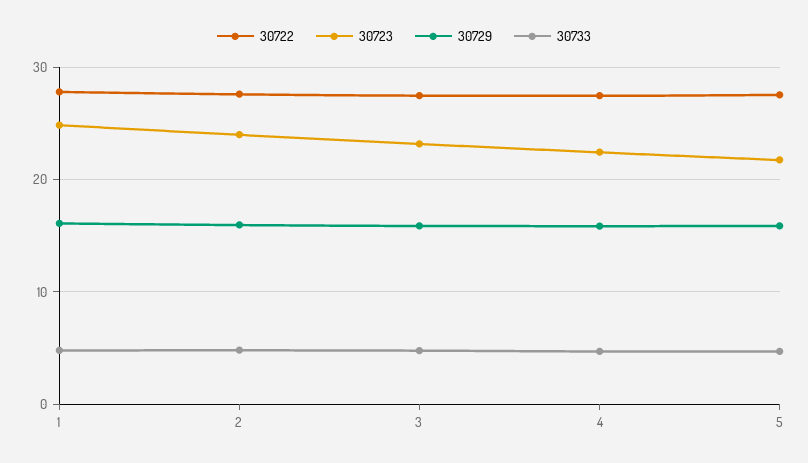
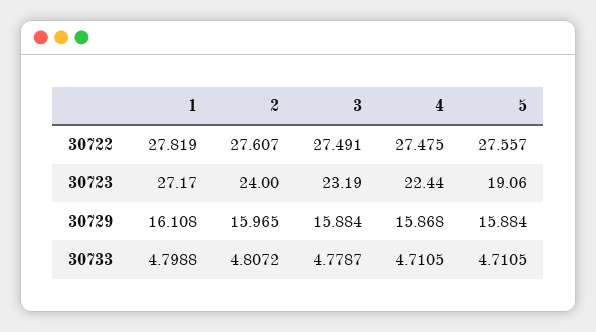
  {
    "30722": {
      "1": 27.819,
      "2": 27.607,
      "3": 27.491,
      "4": 27.475,
      "5": 27.557
    },
    "30723": {
-     "1": 25,
+     "1": 27.17,
      "2": 24,
      "3": 23.19,
      "4": 22.44,
-     "5": 22
+     "5": 19.06
    },
    "30729": {
      "1": 16.108,
      "2": 15.965,
      "3": 15.884,
      "4": 15.868,
      "5": 15.884
    },
    "30733": {
      "1": 4.7988,
      "2": 4.8072,
      "3": 4.7787,
      "4": 4.7105,
      "5": 4.7105
    }
  }

